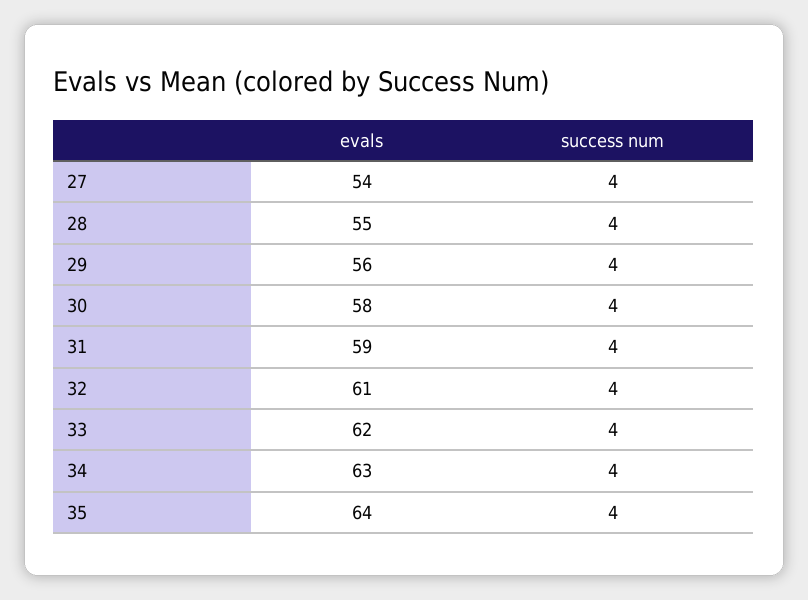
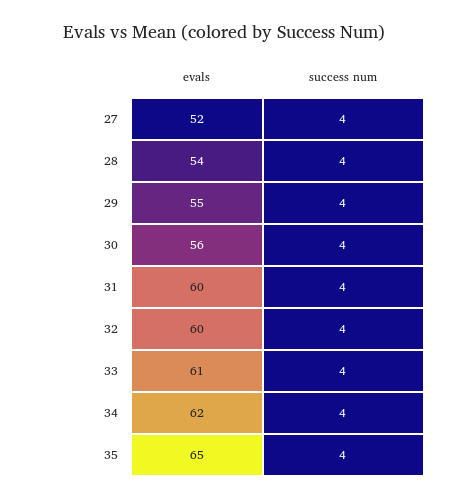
  {
    "evals": {
-     "27": 54,
+     "27": 52,
-     "28": 55,
+     "28": 54,
-     "29": 56,
+     "29": 55,
-     "30": 58,
+     "30": 56,
-     "31": 59,
+     "31": 60,
-     "32": 61,
+     "32": 60,
-     "33": 62,
+     "33": 61,
-     "34": 63,
+     "34": 62,
-     "35": 64
+     "35": 65
    },
    "success num": {
      "27": 4,
      "28": 4,
      "29": 4,
      "30": 4,
      "31": 4,
      "32": 4,
      "33": 4,
      "34": 4,
      "35": 4
    }
  }

